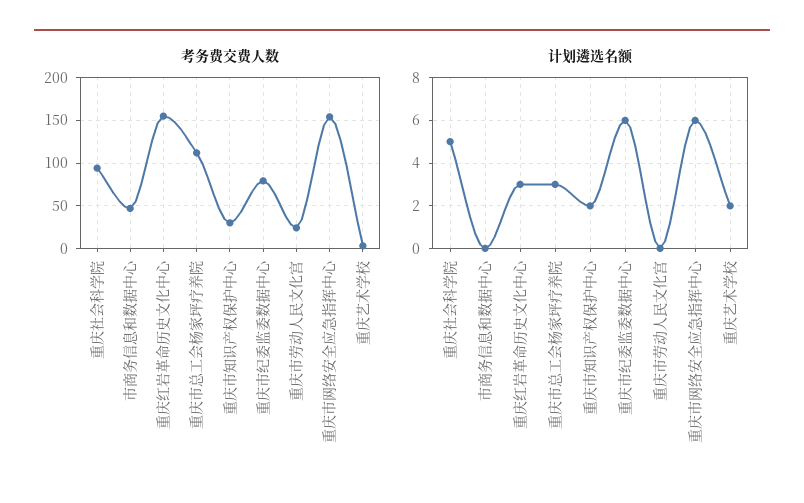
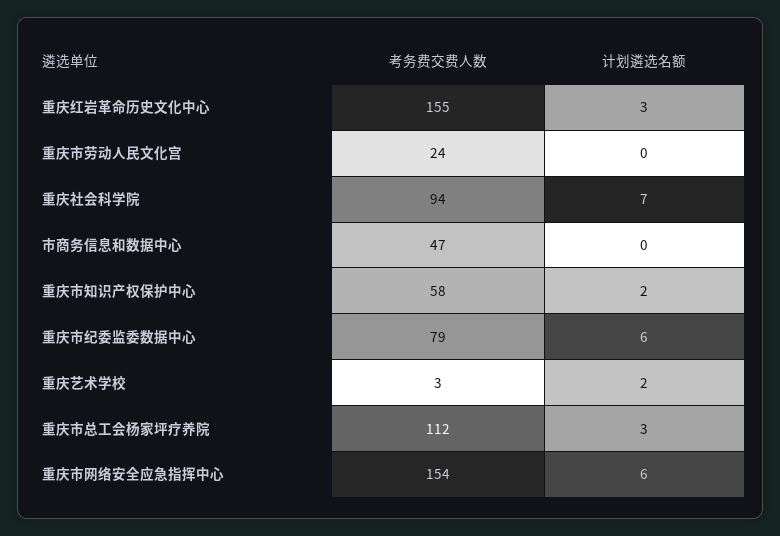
  {
    "考务费交费人数": {
      "重庆社会科学院": 94,
      "市商务信息和数据中心": 47,
      "重庆红岩革命历史文化中心": 155,
      "重庆市总工会杨家坪疗养院": 112,
-     "重庆市知识产权保护中心": 30,
+     "重庆市知识产权保护中心": 58,
      "重庆市纪委监委数据中心": 79,
      "重庆市劳动人民文化宫": 24,
      "重庆市网络安全应急指挥中心": 154,
      "重庆艺术学校": 3
    },
    "计划遴选名额": {
-     "重庆社会科学院": 5,
+     "重庆社会科学院": 7,
      "市商务信息和数据中心": 0,
      "重庆红岩革命历史文化中心": 3,
      "重庆市总工会杨家坪疗养院": 3,
      "重庆市知识产权保护中心": 2,
      "重庆市纪委监委数据中心": 6,
      "重庆市劳动人民文化宫": 0,
      "重庆市网络安全应急指挥中心": 6,
      "重庆艺术学校": 2
    }
  }

